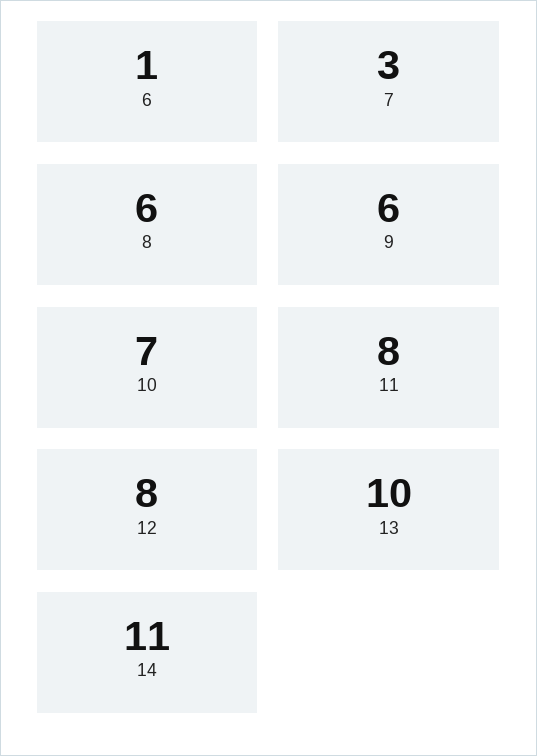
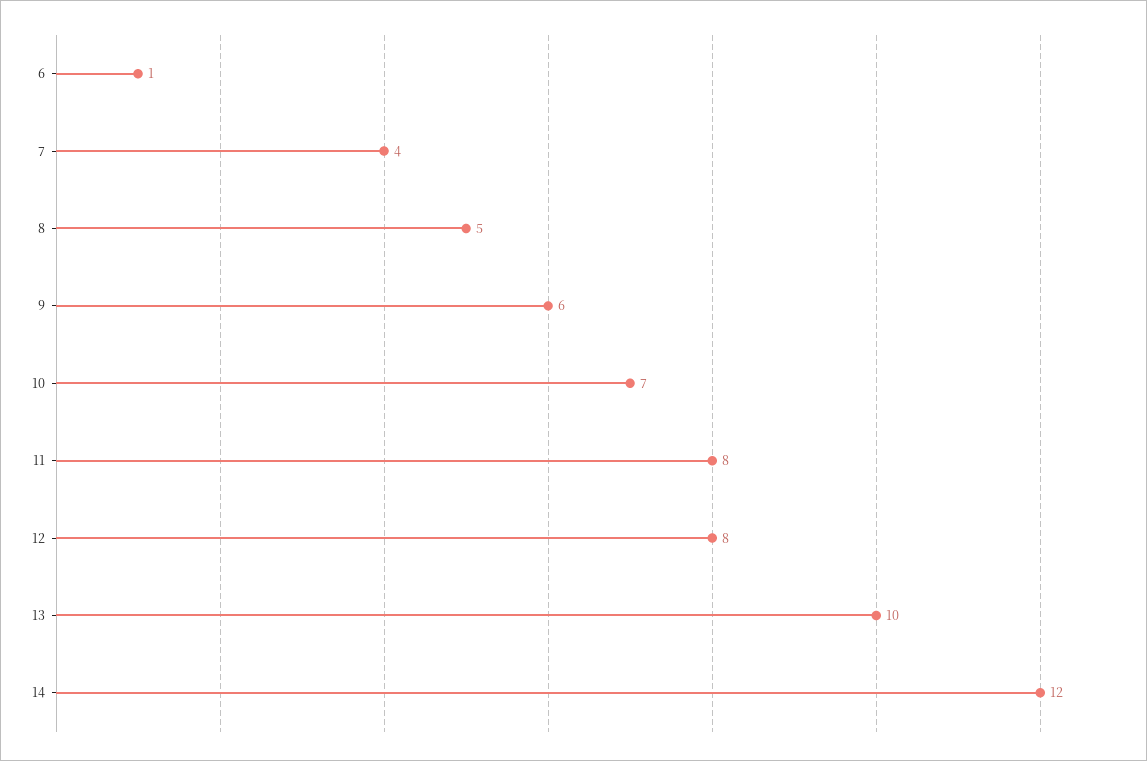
  {
    "6": 1,
-   "7": 3,
+   "7": 4,
-   "8": 6,
+   "8": 5,
    "9": 6,
    "10": 7,
    "11": 8,
    "12": 8,
    "13": 10,
-   "14": 11
+   "14": 12
  }

